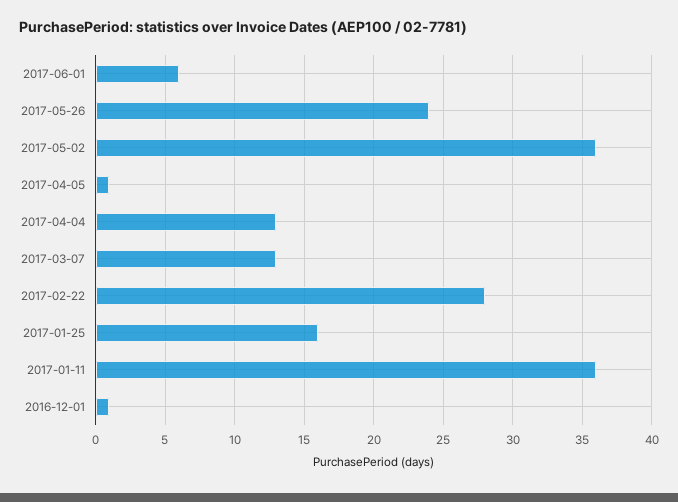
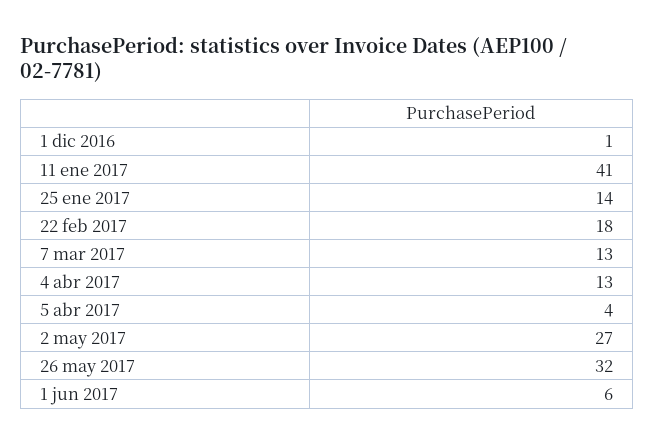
  {
    "2017-06-01": 6,
-   "2017-05-26": 24,
+   "2017-05-26": 32,
-   "2017-05-02": 36,
+   "2017-05-02": 27,
-   "2017-04-05": 1,
+   "2017-04-05": 4,
    "2017-04-04": 13,
    "2017-03-07": 13,
-   "2017-02-22": 28,
+   "2017-02-22": 18,
-   "2017-01-25": 16,
+   "2017-01-25": 14,
-   "2017-01-11": 36,
+   "2017-01-11": 41,
    "2016-12-01": 1
  }

